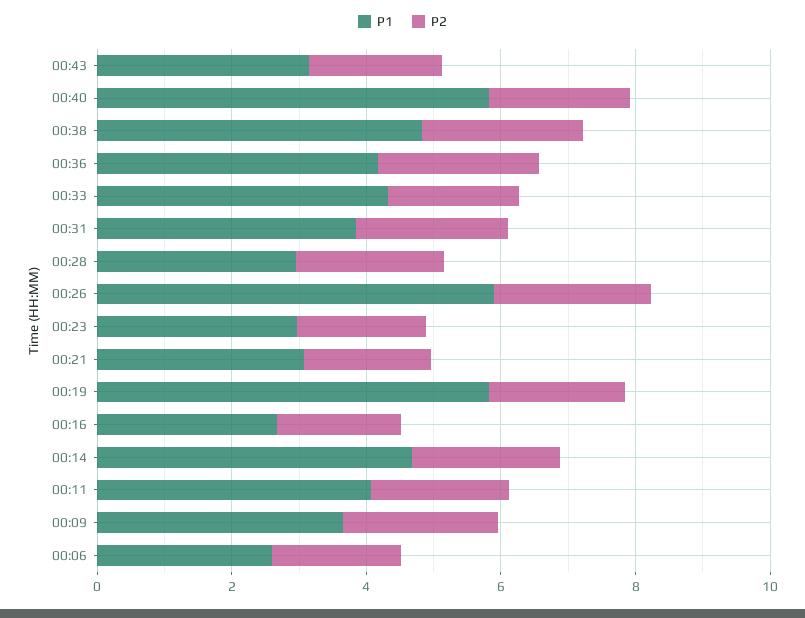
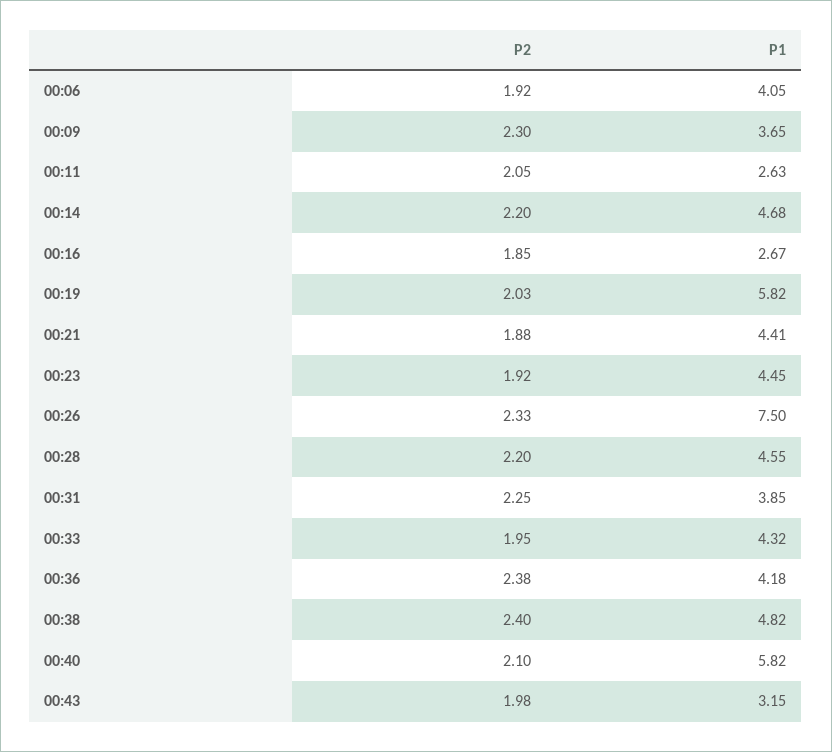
  {
    "P1": {
      "00:43": 3.15,
      "00:40": 5.82,
      "00:38": 4.82,
      "00:36": 4.18,
      "00:33": 4.32,
      "00:31": 3.85,
-     "00:28": 3,
+     "00:28": 4.55,
-     "00:26": 6,
+     "00:26": 7.5,
-     "00:23": 3,
+     "00:23": 4.45,
-     "00:21": 3,
+     "00:21": 4.41,
      "00:19": 5.82,
      "00:16": 2.67,
      "00:14": 4.68,
-     "00:11": 4,
+     "00:11": 2.63,
      "00:09": 3.65,
-     "00:06": 2.5
+     "00:06": 4.05
    },
    "P2": {
      "00:43": 1.98,
      "00:40": 2.1,
      "00:38": 2.4,
      "00:36": 2.38,
      "00:33": 1.95,
      "00:31": 2.25,
      "00:28": 2.2,
      "00:26": 2.33,
      "00:23": 1.92,
      "00:21": 1.88,
      "00:19": 2.03,
      "00:16": 1.85,
      "00:14": 2.2,
      "00:11": 2.05,
      "00:09": 2.3,
      "00:06": 1.92
    }
  }

